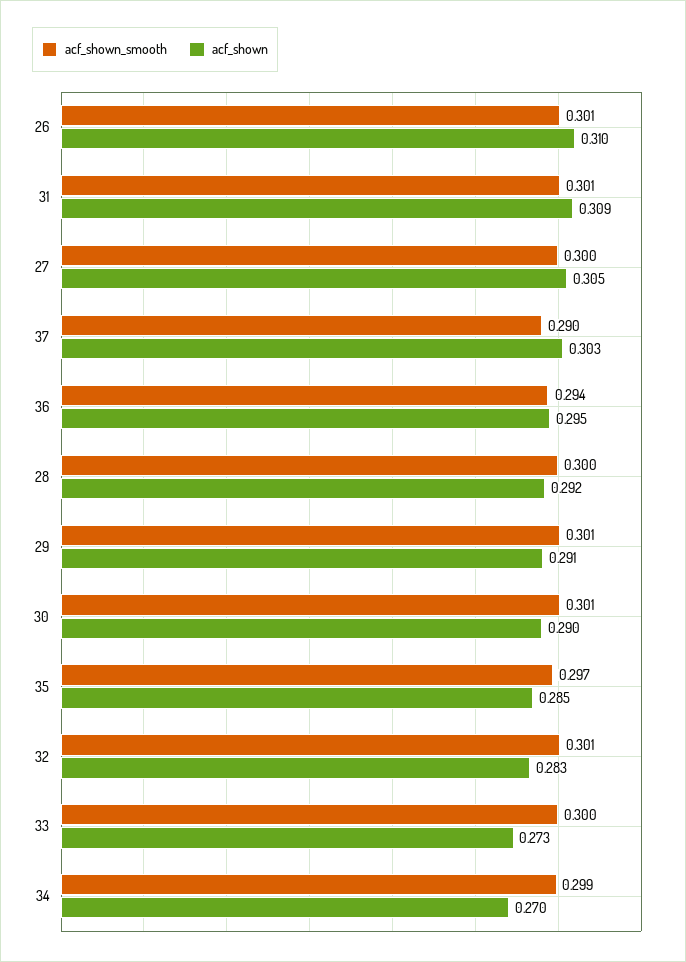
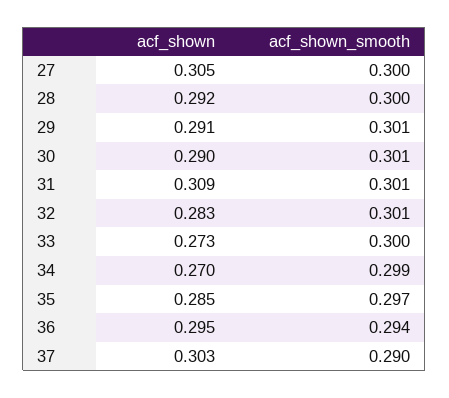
  {
    "acf_shown_smooth": {
-     "26": 0.301,
      "31": 0.301,
      "27": 0.3,
      "37": 0.29,
      "36": 0.294,
      "28": 0.3,
      "29": 0.301,
      "30": 0.301,
      "35": 0.297,
      "32": 0.301,
      "33": 0.3,
      "34": 0.299
    },
    "acf_shown": {
-     "26": 0.31,
      "31": 0.309,
      "27": 0.305,
      "37": 0.303,
      "36": 0.295,
      "28": 0.292,
      "29": 0.291,
      "30": 0.29,
      "35": 0.285,
      "32": 0.283,
      "33": 0.273,
      "34": 0.27
    }
  }

